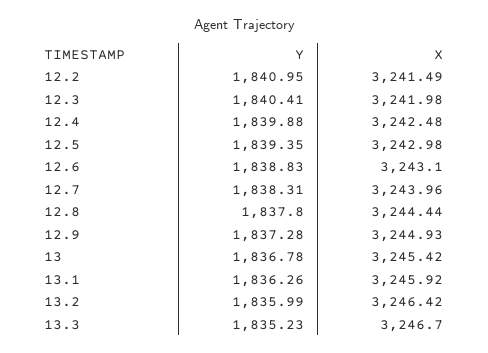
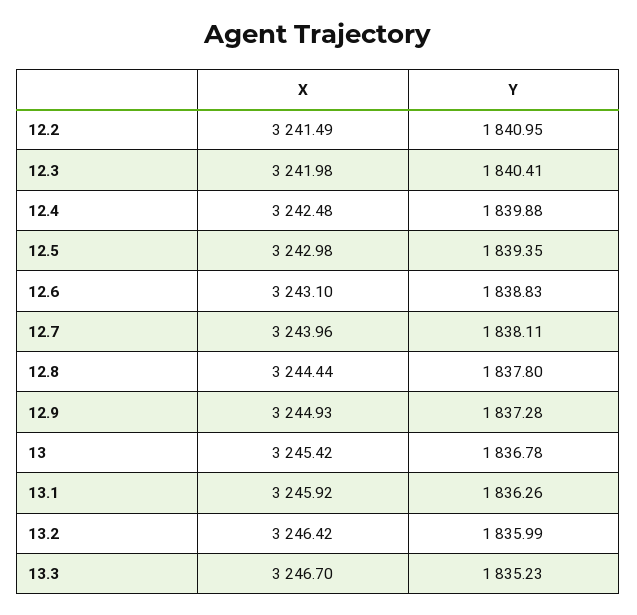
  {
    "Y": {
      "12.2": 1840.95,
      "12.3": 1840.41,
      "12.4": 1839.88,
      "12.5": 1839.35,
      "12.6": 1838.83,
-     "12.7": 1838.31,
+     "12.7": 1838.11,
      "12.8": 1837.8,
      "12.9": 1837.28,
      "13": 1836.78,
      "13.1": 1836.26,
      "13.2": 1835.99,
      "13.3": 1835.23
    },
    "X": {
      "12.2": 3241.49,
      "12.3": 3241.98,
      "12.4": 3242.48,
      "12.5": 3242.98,
      "12.6": 3243.1,
      "12.7": 3243.96,
      "12.8": 3244.44,
      "12.9": 3244.93,
      "13": 3245.42,
      "13.1": 3245.92,
      "13.2": 3246.42,
      "13.3": 3246.7
    }
  }

